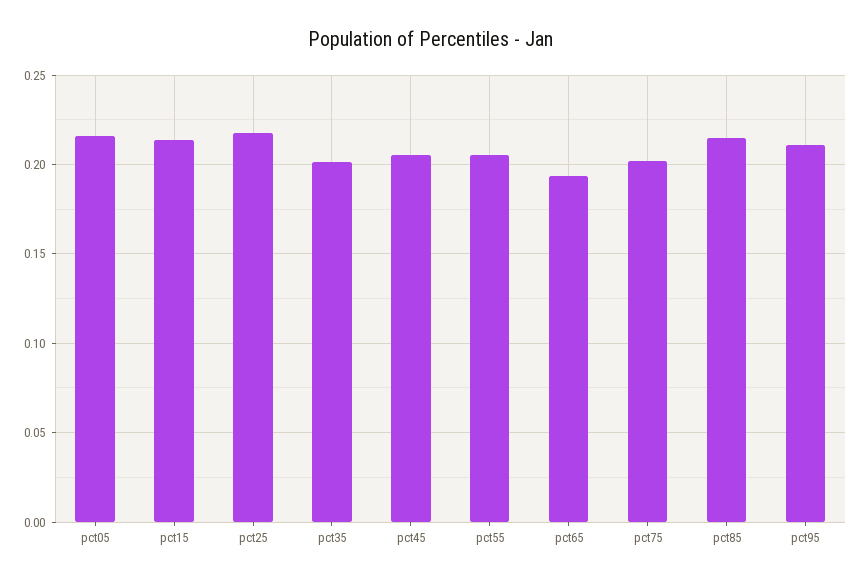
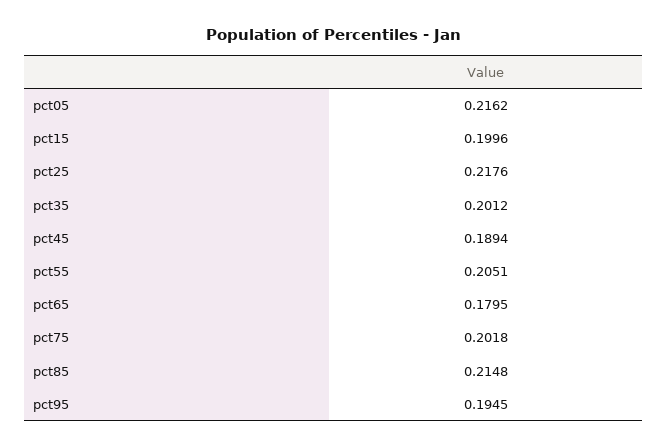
  {
    "pct05": 0.2162,
-   "pct15": 0.215,
+   "pct15": 0.1996,
    "pct25": 0.2176,
    "pct35": 0.2012,
-   "pct45": 0.205,
+   "pct45": 0.1894,
    "pct55": 0.2051,
-   "pct65": 0.195,
+   "pct65": 0.1795,
    "pct75": 0.2018,
    "pct85": 0.2148,
-   "pct95": 0.21
+   "pct95": 0.1945
  }

